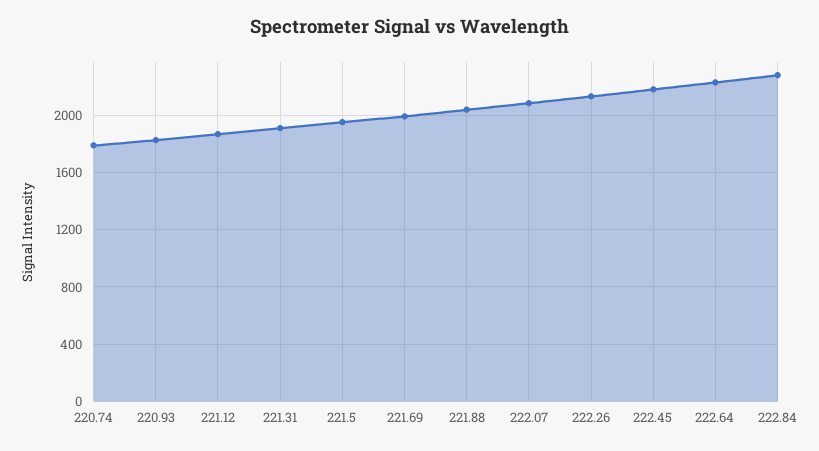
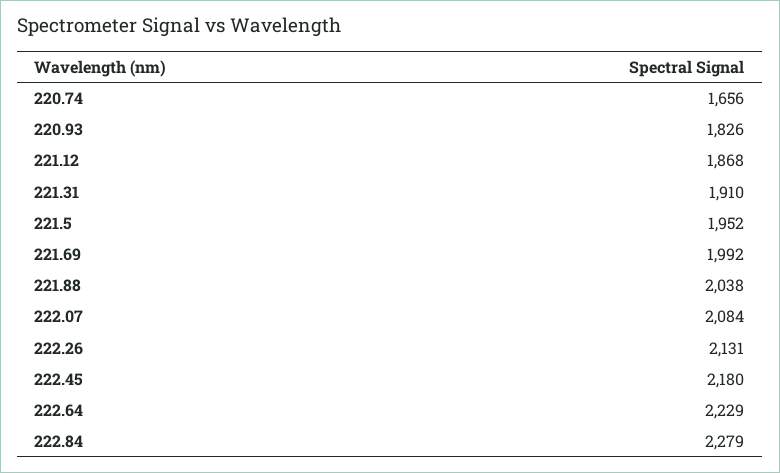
  {
-   "220.74": 1800,
+   "220.74": 1656,
    "220.93": 1826,
    "221.12": 1868,
    "221.31": 1910,
    "221.5": 1952,
    "221.69": 1992,
    "221.88": 2038,
    "222.07": 2084,
    "222.26": 2131,
    "222.45": 2180,
    "222.64": 2229,
    "222.84": 2279
  }

